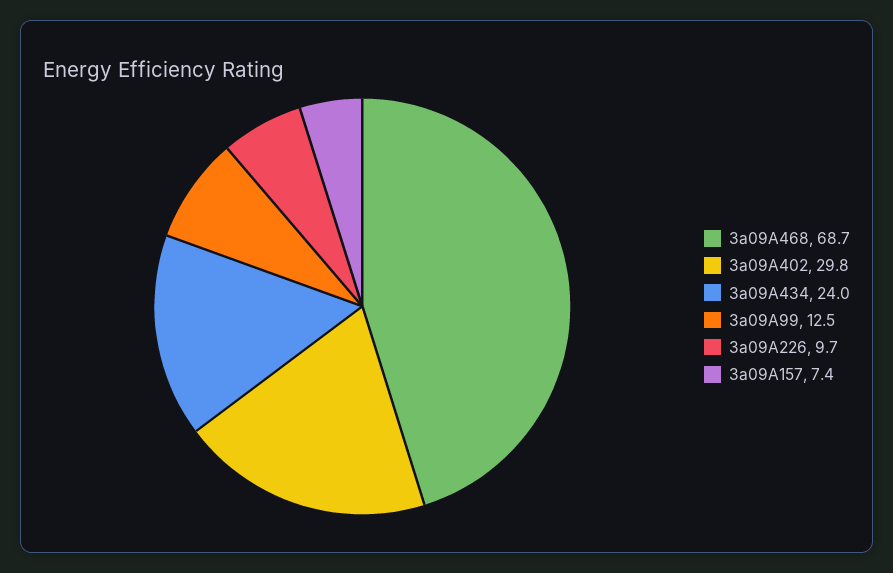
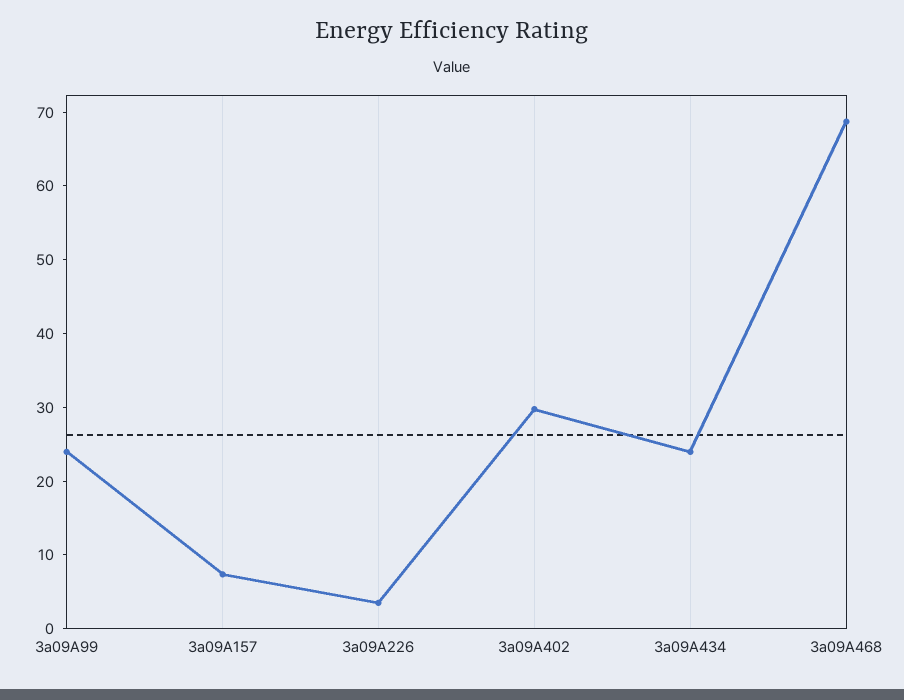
  {
    "3a09A468": 68.7,
    "3a09A402": 29.8,
    "3a09A434": 24,
-   "3a09A99": 12.5,
+   "3a09A99": 24,
-   "3a09A226": 9.7,
+   "3a09A226": 4,
    "3a09A157": 7.4
  }

